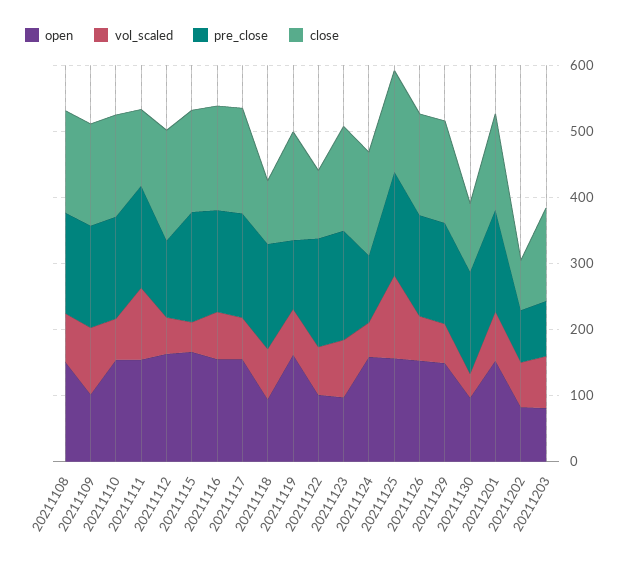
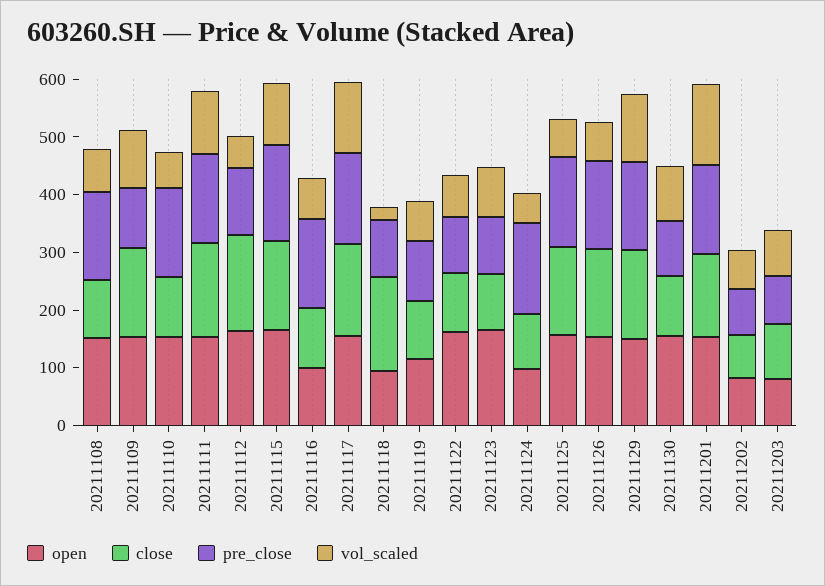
  {
    "open": {
      "20211108": 160,
-     "20211109": 100,
+     "20211109": 160,
      "20211110": 160,
      "20211111": 160,
      "20211112": 160,
      "20211115": 160,
-     "20211116": 160,
+     "20211116": 100,
      "20211117": 160,
      "20211118": 100,
-     "20211119": 160,
+     "20211119": 120,
-     "20211122": 100,
+     "20211122": 160,
-     "20211123": 100,
+     "20211123": 160,
-     "20211124": 160,
+     "20211124": 100,
      "20211125": 160,
      "20211126": 160,
      "20211129": 140,
-     "20211130": 100,
+     "20211130": 160,
      "20211201": 160,
      "20211202": 80,
      "20211203": 80
    },
    "vol_scaled": {
      "20211108": 80,
      "20211109": 100,
      "20211110": 60,
      "20211111": 100,
      "20211112": 60,
-     "20211115": 40,
+     "20211115": 100,
      "20211116": 80,
-     "20211117": 60,
+     "20211117": 120,
-     "20211118": 80,
+     "20211118": 20,
      "20211119": 60,
      "20211122": 80,
      "20211123": 80,
      "20211124": 60,
-     "20211125": 120,
+     "20211125": 60,
      "20211126": 60,
-     "20211129": 60,
+     "20211129": 120,
-     "20211130": 40,
+     "20211130": 100,
-     "20211201": 80,
+     "20211201": 140,
      "20211202": 60,
      "20211203": 80
    },
    "pre_close": {
      "20211108": 160,
-     "20211109": 160,
+     "20211109": 100,
      "20211110": 160,
      "20211111": 160,
      "20211112": 120,
      "20211115": 160,
      "20211116": 160,
      "20211117": 160,
-     "20211118": 160,
+     "20211118": 100,
      "20211119": 100,
-     "20211122": 160,
+     "20211122": 100,
-     "20211123": 160,
+     "20211123": 100,
-     "20211124": 100,
+     "20211124": 160,
      "20211125": 160,
      "20211126": 160,
      "20211129": 160,
-     "20211130": 160,
+     "20211130": 100,
      "20211201": 160,
      "20211202": 80,
      "20211203": 80
    },
    "close": {
-     "20211108": 160,
+     "20211108": 100,
      "20211109": 160,
-     "20211110": 160,
+     "20211110": 100,
-     "20211111": 120,
+     "20211111": 160,
      "20211112": 160,
      "20211115": 160,
-     "20211116": 160,
+     "20211116": 100,
      "20211117": 160,
-     "20211118": 100,
+     "20211118": 160,
-     "20211119": 160,
+     "20211119": 100,
      "20211122": 100,
-     "20211123": 160,
+     "20211123": 100,
-     "20211124": 160,
+     "20211124": 100,
      "20211125": 160,
      "20211126": 160,
      "20211129": 160,
      "20211130": 100,
      "20211201": 140,
      "20211202": 80,
-     "20211203": 140
+     "20211203": 100
    }
  }

